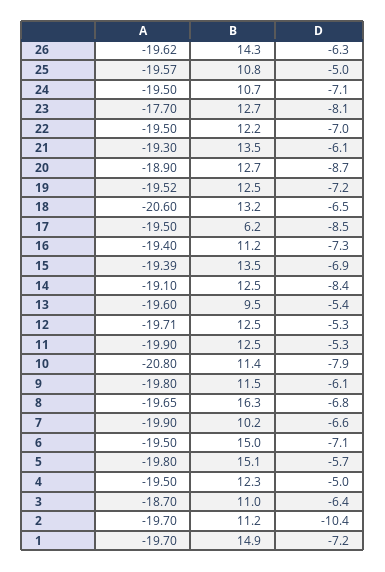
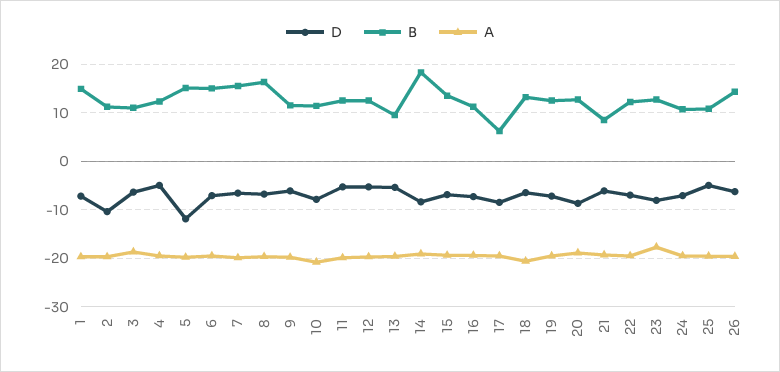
  {
    "A": {
      "26": -19.62,
      "25": -19.57,
      "24": -19.5,
      "23": -17.7,
      "22": -19.5,
      "21": -19.3,
      "20": -18.9,
      "19": -19.52,
      "18": -20.6,
      "17": -19.5,
      "16": -19.4,
      "15": -19.39,
      "14": -19.1,
      "13": -19.6,
      "12": -19.71,
      "11": -19.9,
      "10": -20.8,
      "9": -19.8,
      "8": -19.65,
      "7": -19.9,
      "6": -19.5,
      "5": -19.8,
      "4": -19.5,
      "3": -18.7,
      "2": -19.7,
      "1": -19.7
    },
    "B": {
      "26": 14.3,
      "25": 10.8,
      "24": 10.7,
      "23": 12.7,
      "22": 12.2,
-     "21": 13.5,
+     "21": 8,
      "20": 12.7,
      "19": 12.5,
      "18": 13.2,
      "17": 6.2,
      "16": 11.2,
      "15": 13.5,
-     "14": 12.5,
+     "14": 18,
      "13": 9.5,
      "12": 12.5,
      "11": 12.5,
      "10": 11.4,
      "9": 11.5,
      "8": 16.3,
-     "7": 10.2,
+     "7": 16,
      "6": 15,
      "5": 15.1,
      "4": 12.3,
      "3": 11,
      "2": 11.2,
      "1": 14.9
    },
    "D": {
      "26": -6.3,
      "25": -5,
      "24": -7.1,
      "23": -8.1,
      "22": -7,
      "21": -6.1,
      "20": -8.7,
      "19": -7.2,
      "18": -6.5,
      "17": -8.5,
      "16": -7.3,
      "15": -6.9,
      "14": -8.4,
      "13": -5.4,
      "12": -5.3,
      "11": -5.3,
      "10": -7.9,
      "9": -6.1,
      "8": -6.8,
      "7": -6.6,
      "6": -7.1,
-     "5": -5.7,
+     "5": -12,
      "4": -5,
      "3": -6.4,
      "2": -10.4,
      "1": -7.2
    }
  }

